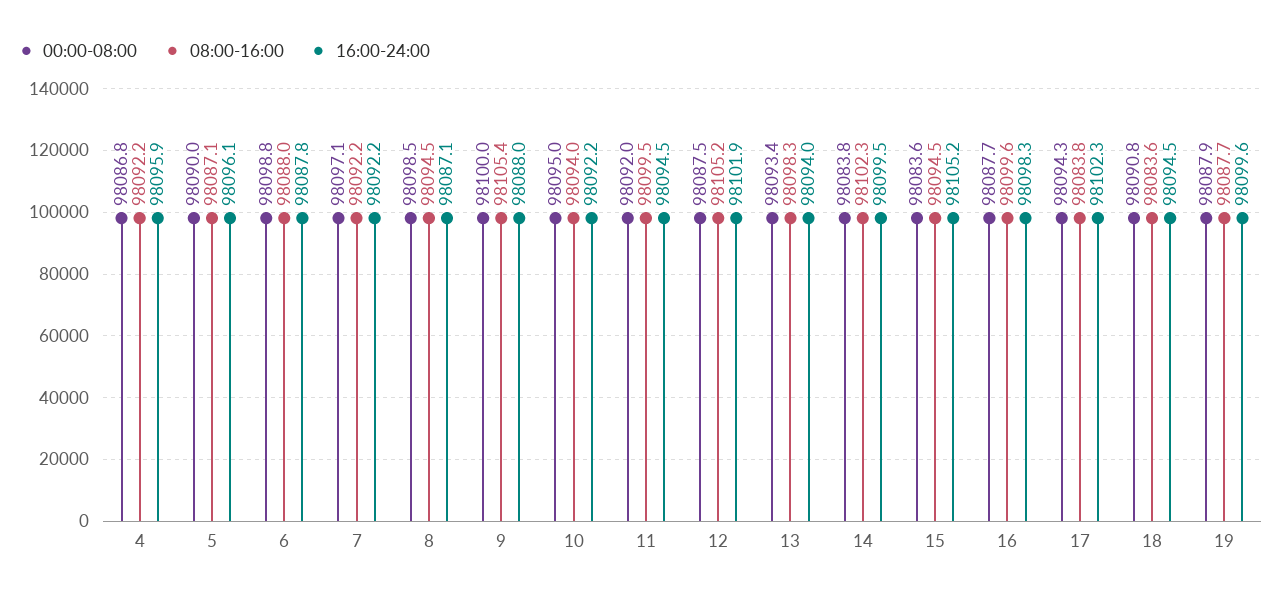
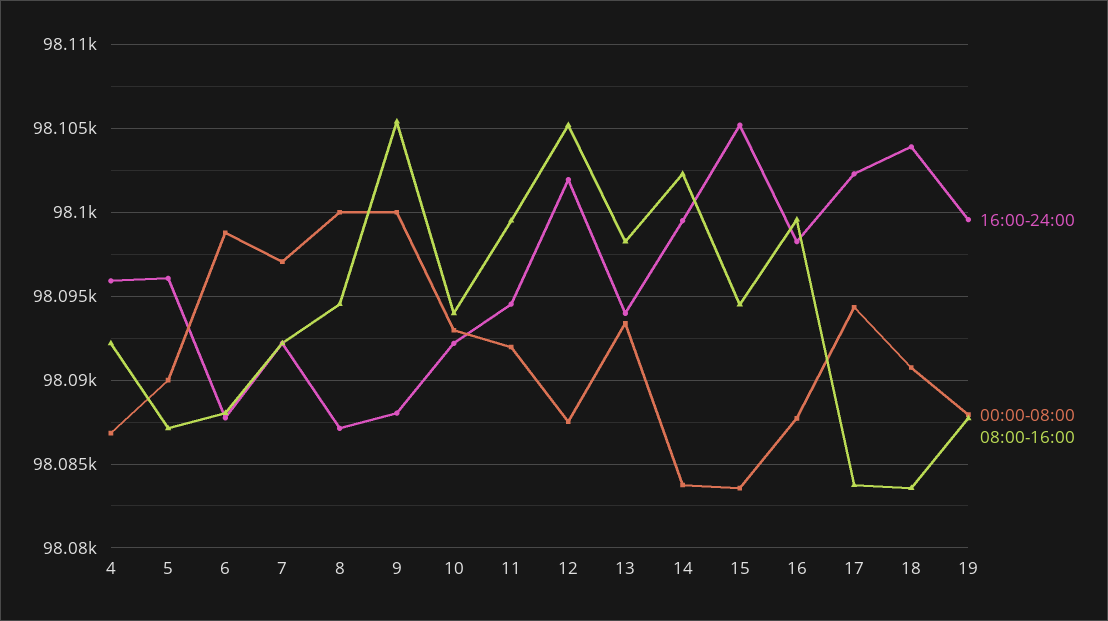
  {
    "00:00-08:00": {
      "4": 98086.8,
      "5": 98090,
      "6": 98098.8,
      "7": 98097.1,
-     "8": 98098.5,
+     "8": 98100,
      "9": 98100,
-     "10": 98095,
+     "10": 98093,
      "11": 98092,
      "12": 98087.5,
      "13": 98093.4,
      "14": 98083.8,
      "15": 98083.6,
      "16": 98087.7,
      "17": 98094.3,
      "18": 98090.8,
      "19": 98087.9
    },
    "08:00-16:00": {
      "4": 98092.2,
      "5": 98087.1,
      "6": 98088,
      "7": 98092.2,
      "8": 98094.5,
      "9": 98105.4,
      "10": 98094,
      "11": 98099.5,
      "12": 98105.2,
      "13": 98098.3,
      "14": 98102.3,
      "15": 98094.5,
      "16": 98099.6,
      "17": 98083.8,
      "18": 98083.6,
      "19": 98087.7
    },
    "16:00-24:00": {
      "4": 98095.9,
      "5": 98096.1,
      "6": 98087.8,
      "7": 98092.2,
      "8": 98087.1,
      "9": 98088,
      "10": 98092.2,
      "11": 98094.5,
      "12": 98101.9,
      "13": 98094,
      "14": 98099.5,
      "15": 98105.2,
      "16": 98098.3,
      "17": 98102.3,
-     "18": 98094.5,
+     "18": 98104,
      "19": 98099.6
    }
  }

